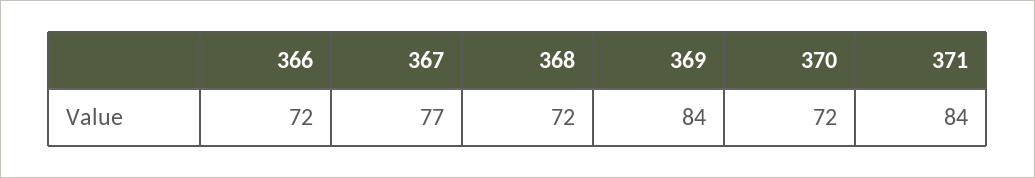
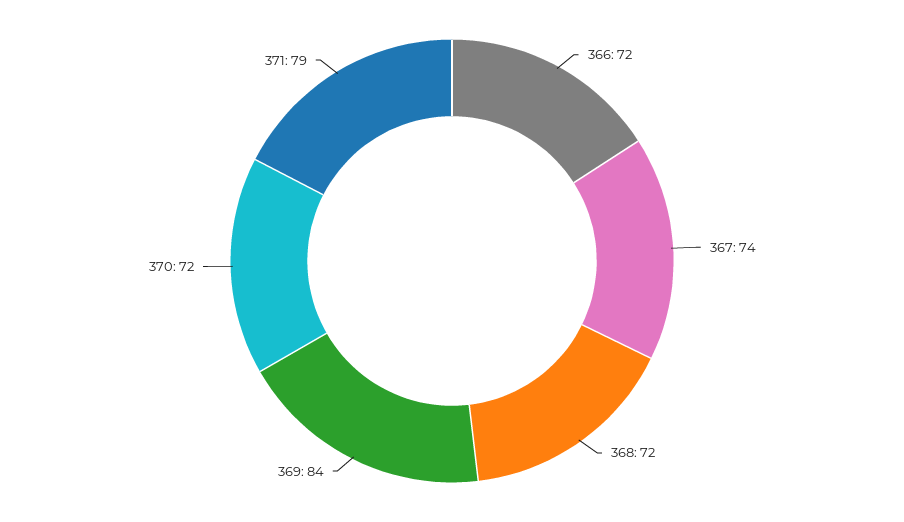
  {
    "366": 72,
-   "367": 77,
+   "367": 74,
    "368": 72,
    "369": 84,
    "370": 72,
-   "371": 84
+   "371": 79
  }

